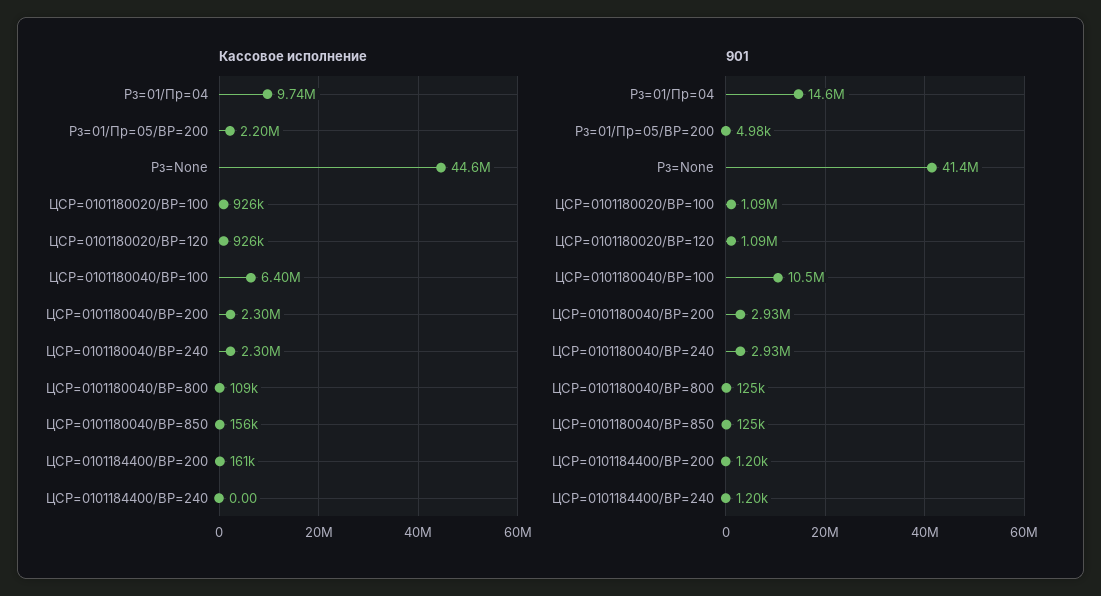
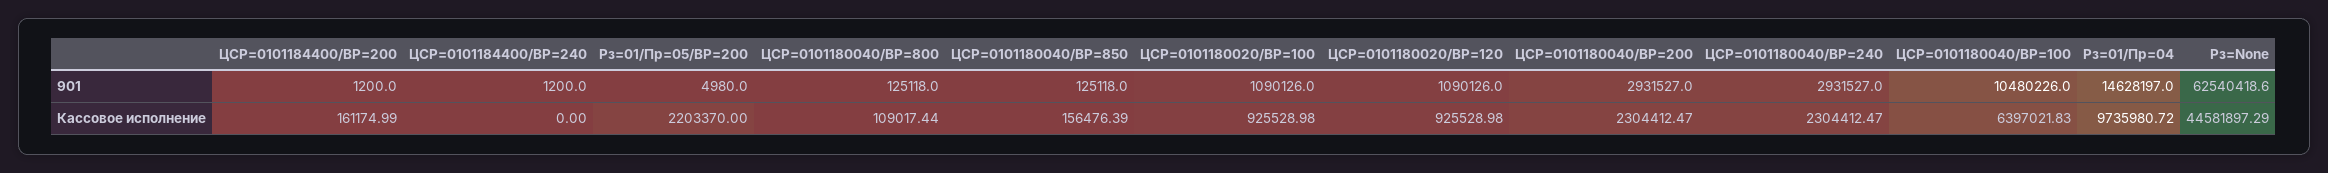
  {
    "Кассовое исполнение": {
      "Рз=01/Пр=04": 9735980.72,
      "Рз=01/Пр=05/ВР=200": 2203370,
      "Рз=None": 44581897.29,
      "ЦСР=0101180020/ВР=100": 925528.98,
      "ЦСР=0101180020/ВР=120": 925528.98,
      "ЦСР=0101180040/ВР=100": 6397021.83,
      "ЦСР=0101180040/ВР=200": 2304412.47,
      "ЦСР=0101180040/ВР=240": 2304412.47,
      "ЦСР=0101180040/ВР=800": 109017.44,
      "ЦСР=0101180040/ВР=850": 156476.39,
      "ЦСР=0101184400/ВР=200": 161174.99,
      "ЦСР=0101184400/ВР=240": 0
    },
    "901": {
      "Рз=01/Пр=04": 14628197,
      "Рз=01/Пр=05/ВР=200": 4980,
-     "Рз=None": 41400000,
+     "Рз=None": 62540418.6,
      "ЦСР=0101180020/ВР=100": 1090126,
      "ЦСР=0101180020/ВР=120": 1090126,
      "ЦСР=0101180040/ВР=100": 10480226,
      "ЦСР=0101180040/ВР=200": 2931527,
      "ЦСР=0101180040/ВР=240": 2931527,
      "ЦСР=0101180040/ВР=800": 125118,
      "ЦСР=0101180040/ВР=850": 125118,
      "ЦСР=0101184400/ВР=200": 1200,
      "ЦСР=0101184400/ВР=240": 1200
    }
  }

